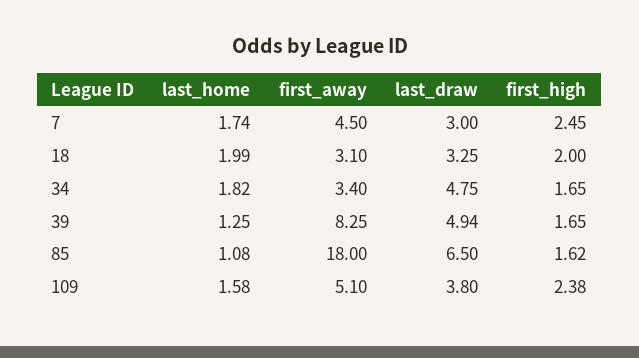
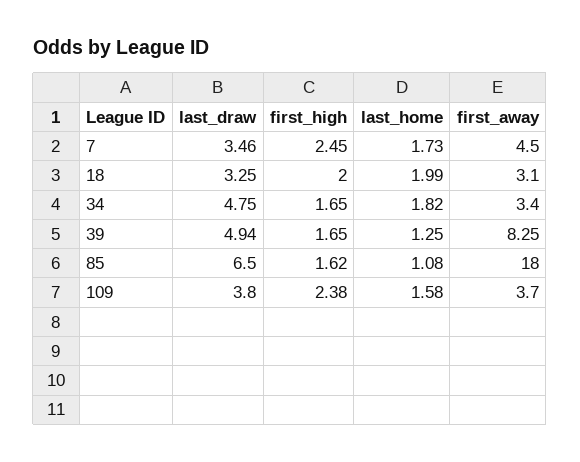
  {
    "last_home": {
-     "7": 1.74,
+     "7": 1.73,
      "18": 1.99,
      "34": 1.82,
      "39": 1.25,
      "85": 1.08,
      "109": 1.58
    },
    "first_away": {
      "7": 4.5,
      "18": 3.1,
      "34": 3.4,
      "39": 8.25,
      "85": 18,
-     "109": 5.1
+     "109": 3.7
    },
    "last_draw": {
-     "7": 3,
+     "7": 3.46,
      "18": 3.25,
      "34": 4.75,
      "39": 4.94,
      "85": 6.5,
      "109": 3.8
    },
    "first_high": {
      "7": 2.45,
      "18": 2,
      "34": 1.65,
      "39": 1.65,
      "85": 1.62,
      "109": 2.38
    }
  }

